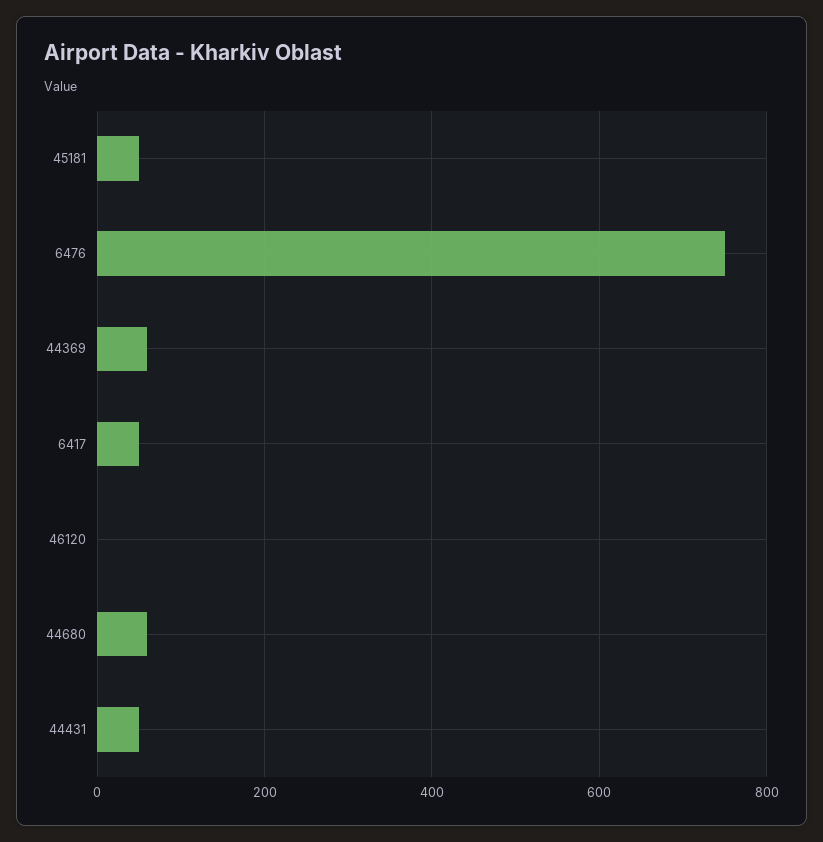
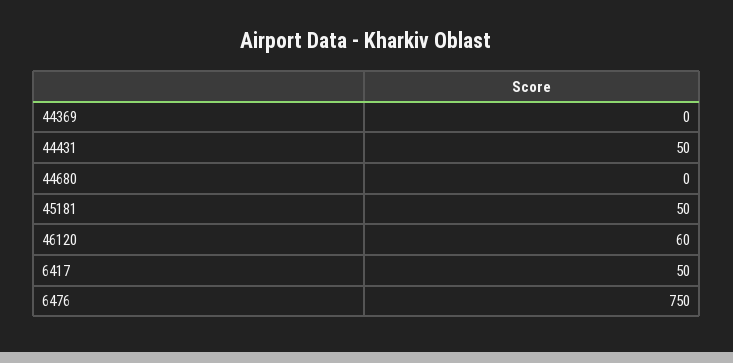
  {
    "45181": 50,
    "6476": 750,
-   "44369": 60,
+   "44369": 0,
    "6417": 50,
-   "46120": 0,
+   "46120": 60,
-   "44680": 60,
+   "44680": 0,
    "44431": 50
  }

